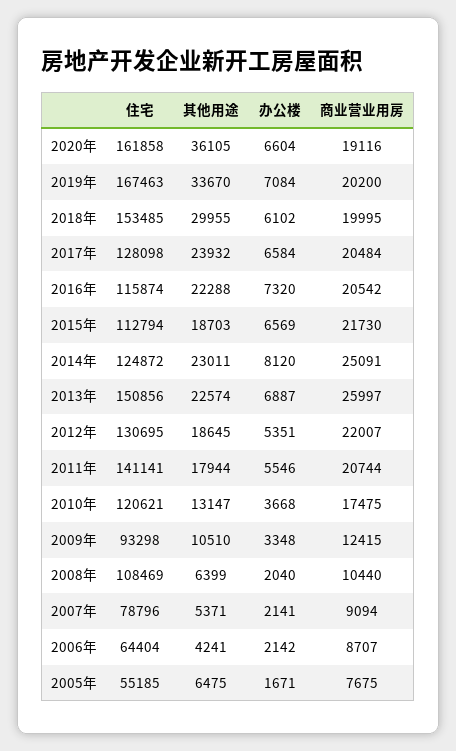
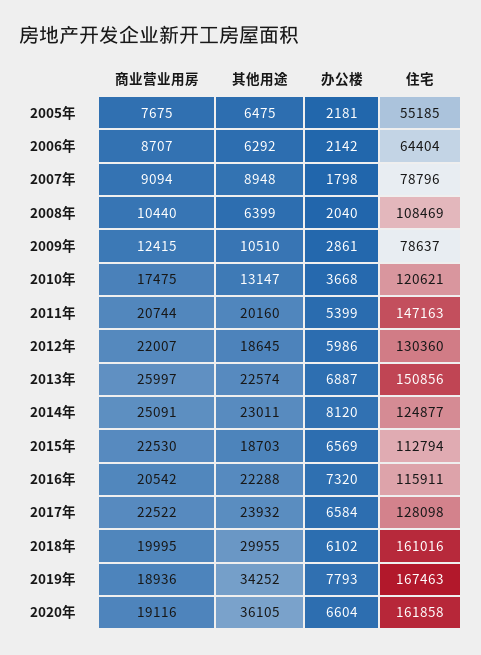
  {
    "住宅": {
      "2020年": 161858,
      "2019年": 167463,
-     "2018年": 153485,
+     "2018年": 161016,
      "2017年": 128098,
-     "2016年": 115874,
+     "2016年": 115911,
      "2015年": 112794,
-     "2014年": 124872,
+     "2014年": 124877,
      "2013年": 150856,
-     "2012年": 130695,
+     "2012年": 130360,
-     "2011年": 141141,
+     "2011年": 147163,
      "2010年": 120621,
-     "2009年": 93298,
+     "2009年": 78637,
      "2008年": 108469,
      "2007年": 78796,
      "2006年": 64404,
      "2005年": 55185
    },
    "其他用途": {
      "2020年": 36105,
-     "2019年": 33670,
+     "2019年": 34252,
      "2018年": 29955,
      "2017年": 23932,
      "2016年": 22288,
      "2015年": 18703,
      "2014年": 23011,
      "2013年": 22574,
      "2012年": 18645,
-     "2011年": 17944,
+     "2011年": 20160,
      "2010年": 13147,
      "2009年": 10510,
      "2008年": 6399,
-     "2007年": 5371,
+     "2007年": 8948,
-     "2006年": 4241,
+     "2006年": 6292,
      "2005年": 6475
    },
    "办公楼": {
      "2020年": 6604,
-     "2019年": 7084,
+     "2019年": 7793,
      "2018年": 6102,
      "2017年": 6584,
      "2016年": 7320,
      "2015年": 6569,
      "2014年": 8120,
      "2013年": 6887,
-     "2012年": 5351,
+     "2012年": 5986,
-     "2011年": 5546,
+     "2011年": 5399,
      "2010年": 3668,
-     "2009年": 3348,
+     "2009年": 2861,
      "2008年": 2040,
-     "2007年": 2141,
+     "2007年": 1798,
      "2006年": 2142,
-     "2005年": 1671
+     "2005年": 2181
    },
    "商业营业用房": {
      "2020年": 19116,
-     "2019年": 20200,
+     "2019年": 18936,
      "2018年": 19995,
-     "2017年": 20484,
+     "2017年": 22522,
      "2016年": 20542,
-     "2015年": 21730,
+     "2015年": 22530,
      "2014年": 25091,
      "2013年": 25997,
      "2012年": 22007,
      "2011年": 20744,
      "2010年": 17475,
      "2009年": 12415,
      "2008年": 10440,
      "2007年": 9094,
      "2006年": 8707,
      "2005年": 7675
    }
  }

